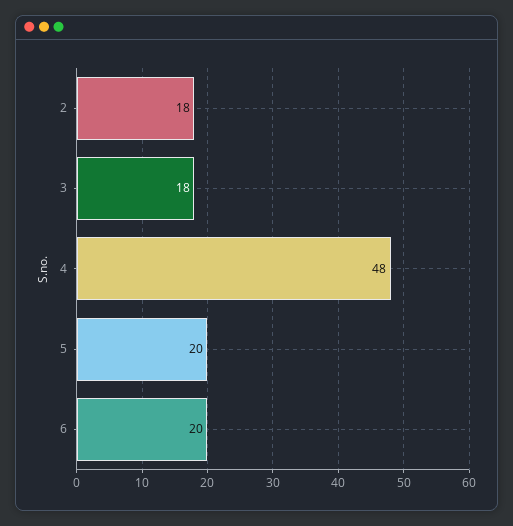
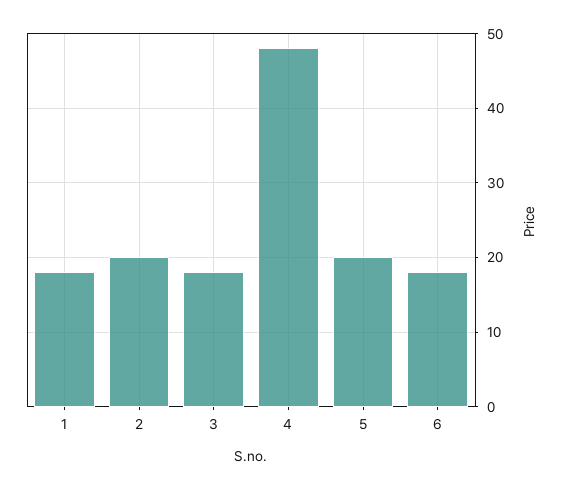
  {
-   "2": 18,
+   "2": 20,
    "3": 18,
    "4": 48,
    "5": 20,
-   "6": 20
+   "6": 18,
+   "1": 18
  }

